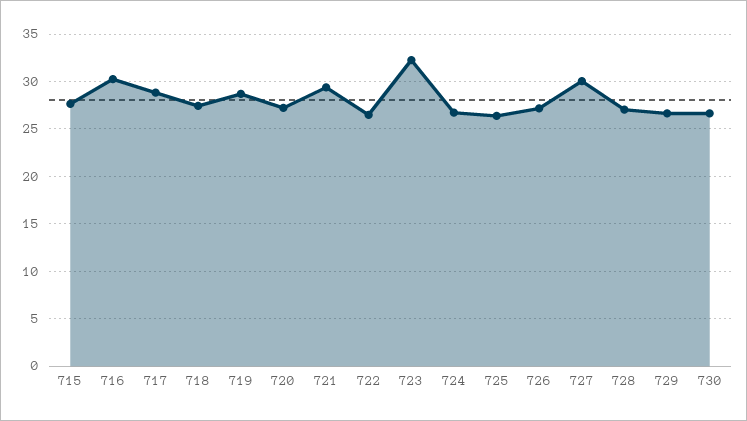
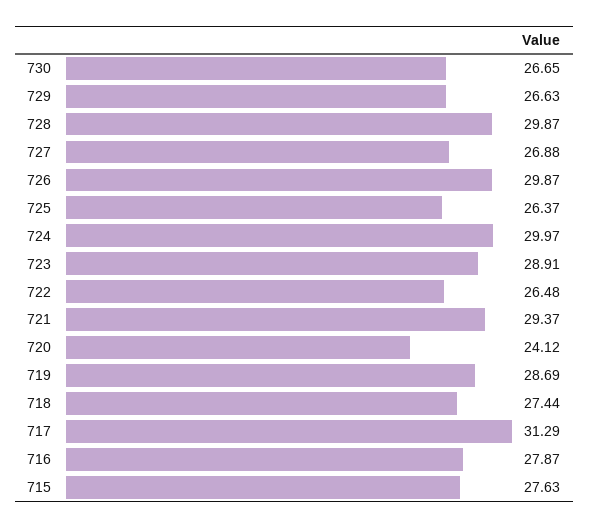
  {
    "715": 27.63,
-   "716": 30,
+   "716": 27.87,
-   "717": 29,
+   "717": 31.29,
    "718": 27.44,
    "719": 28.69,
-   "720": 27,
+   "720": 24.12,
    "721": 29.37,
    "722": 26.48,
-   "723": 32,
+   "723": 28.91,
-   "724": 27,
+   "724": 29.97,
    "725": 26.37,
-   "726": 27,
+   "726": 29.87,
-   "727": 30,
+   "727": 26.88,
-   "728": 27,
+   "728": 29.87,
    "729": 26.63,
    "730": 26.65
  }

